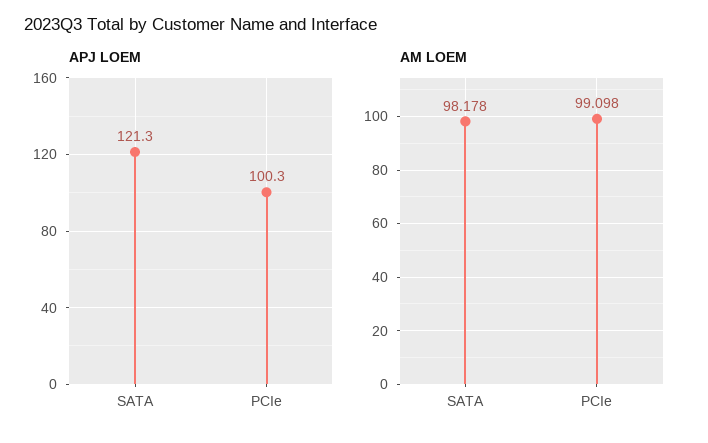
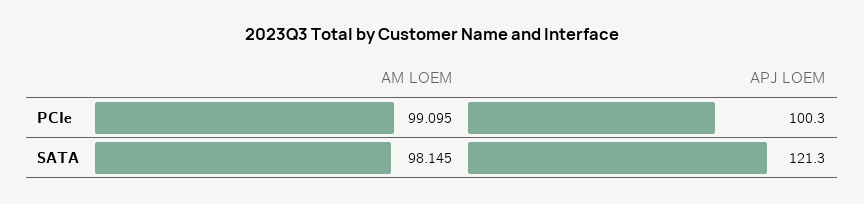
  {
    "APJ LOEM": {
      "SATA": 121.3,
      "PCIe": 100.3
    },
    "AM LOEM": {
-     "SATA": 98.178,
+     "SATA": 98.145,
-     "PCIe": 99.098
+     "PCIe": 99.095
    }
  }

